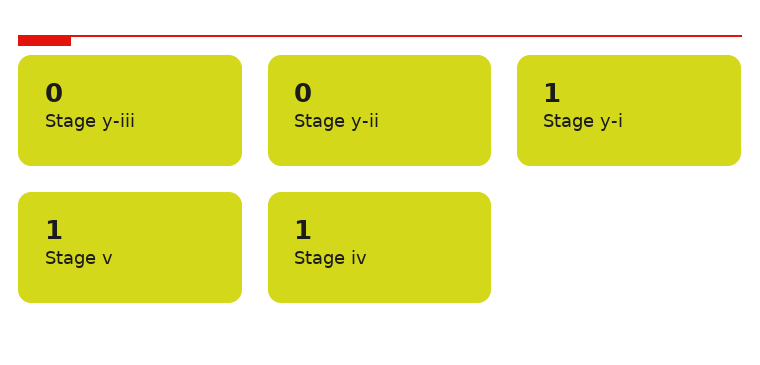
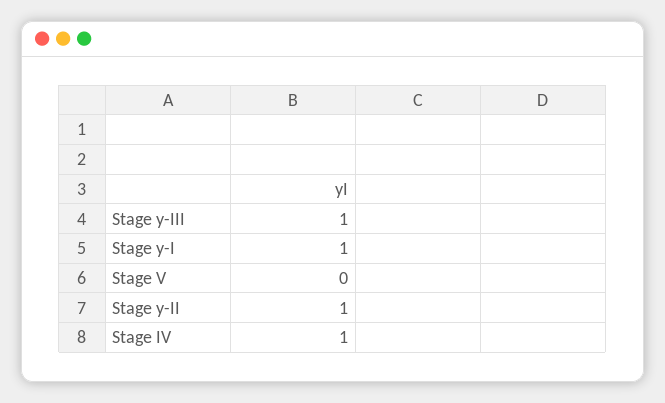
  {
-   "Stage y-iii": 0,
+   "Stage y-iii": 1,
-   "Stage y-ii": 0,
+   "Stage y-ii": 1,
    "Stage y-i": 1,
-   "Stage v": 1,
+   "Stage v": 0,
    "Stage iv": 1
  }

